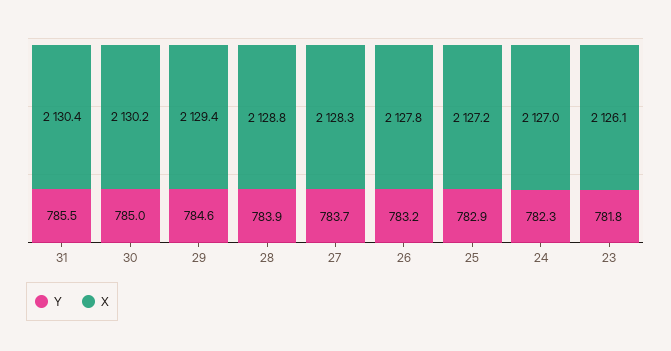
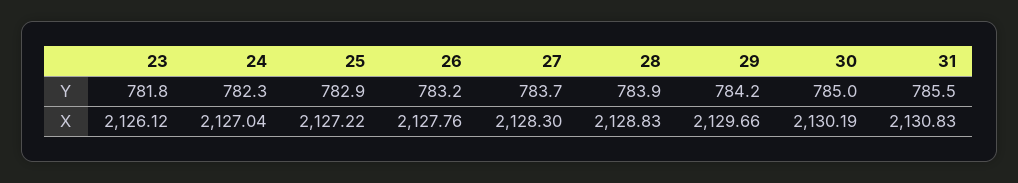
  {
    "Y": {
      "31": 785.5,
      "30": 785,
-     "29": 784.6,
+     "29": 784.2,
      "28": 783.9,
      "27": 783.7,
      "26": 783.2,
      "25": 782.9,
      "24": 782.3,
      "23": 781.8
    },
    "X": {
-     "31": 2130.4,
+     "31": 2130.83,
      "30": 2130.19,
-     "29": 2129.4,
+     "29": 2129.66,
      "28": 2128.83,
      "27": 2128.3,
      "26": 2127.76,
      "25": 2127.22,
      "24": 2127.04,
      "23": 2126.12
    }
  }

